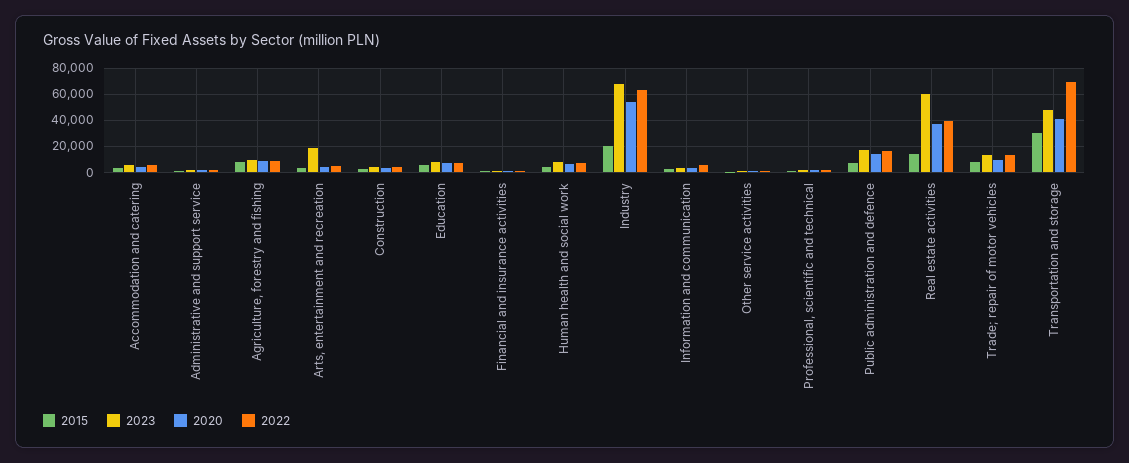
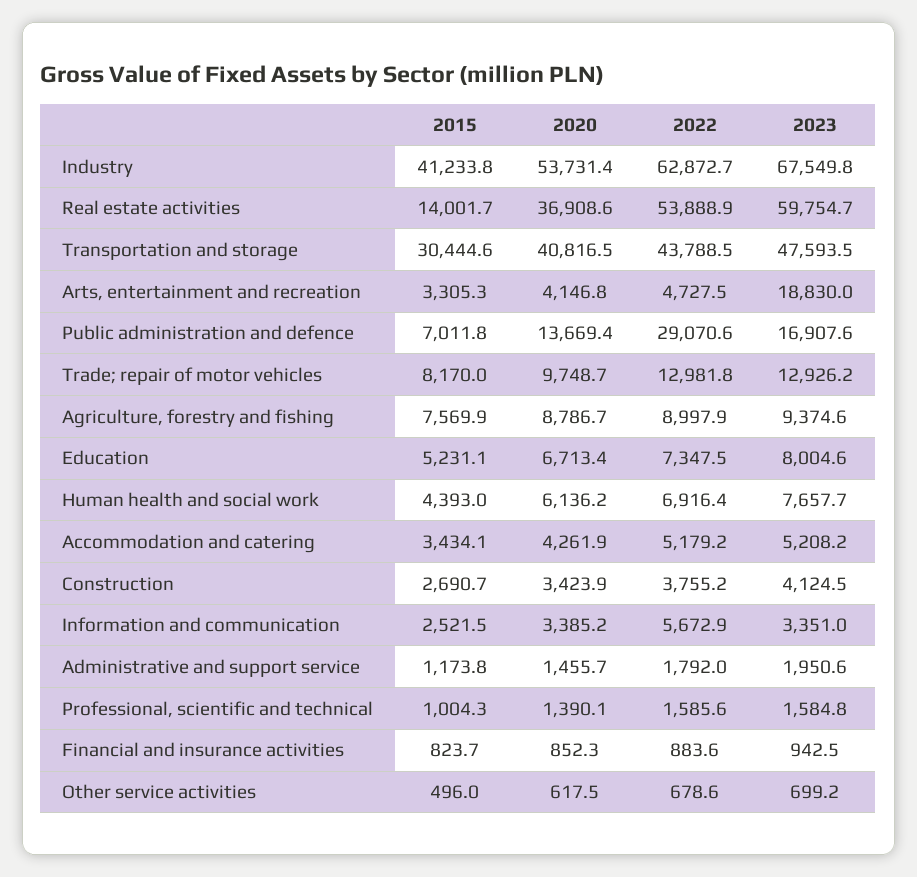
  {
    "2015": {
      "Accommodation and catering": 3434.1,
      "Administrative and support service": 1173.8,
      "Agriculture, forestry and fishing": 7569.9,
      "Arts, entertainment and recreation": 3305.3,
      "Construction": 2690.7,
      "Education": 5231.1,
      "Financial and insurance activities": 823.7,
      "Human health and social work": 4393,
-     "Industry": 20000,
+     "Industry": 41233.8,
      "Information and communication": 2521.5,
      "Other service activities": 496,
      "Professional, scientific and technical": 1004.3,
      "Public administration and defence": 7011.8,
      "Real estate activities": 14001.7,
      "Trade; repair of motor vehicles": 8170,
      "Transportation and storage": 30444.6
    },
    "2023": {
      "Accommodation and catering": 5208.2,
      "Administrative and support service": 1950.6,
      "Agriculture, forestry and fishing": 9374.6,
      "Arts, entertainment and recreation": 18830,
      "Construction": 4124.5,
      "Education": 8004.6,
      "Financial and insurance activities": 942.5,
      "Human health and social work": 7657.7,
      "Industry": 67549.8,
      "Information and communication": 3351,
      "Other service activities": 699.2,
      "Professional, scientific and technical": 1584.8,
      "Public administration and defence": 16907.6,
      "Real estate activities": 59754.7,
      "Trade; repair of motor vehicles": 12926.2,
      "Transportation and storage": 47593.5
    },
    "2020": {
      "Accommodation and catering": 4261.9,
      "Administrative and support service": 1455.7,
      "Agriculture, forestry and fishing": 8786.7,
      "Arts, entertainment and recreation": 4146.8,
      "Construction": 3423.9,
      "Education": 6713.4,
      "Financial and insurance activities": 852.3,
      "Human health and social work": 6136.2,
      "Industry": 53731.4,
      "Information and communication": 3385.2,
      "Other service activities": 617.5,
      "Professional, scientific and technical": 1390.1,
      "Public administration and defence": 13669.4,
      "Real estate activities": 36908.6,
      "Trade; repair of motor vehicles": 9748.7,
      "Transportation and storage": 40816.5
    },
    "2022": {
      "Accommodation and catering": 5179.2,
      "Administrative and support service": 1792,
      "Agriculture, forestry and fishing": 8997.9,
      "Arts, entertainment and recreation": 4727.5,
      "Construction": 3755.2,
      "Education": 7347.5,
      "Financial and insurance activities": 883.6,
      "Human health and social work": 6916.4,
      "Industry": 62872.7,
      "Information and communication": 5672.9,
      "Other service activities": 678.6,
      "Professional, scientific and technical": 1585.6,
-     "Public administration and defence": 15000,
+     "Public administration and defence": 29070.6,
-     "Real estate activities": 40000,
+     "Real estate activities": 53888.9,
      "Trade; repair of motor vehicles": 12981.8,
-     "Transportation and storage": 70000
+     "Transportation and storage": 43788.5
    }
  }

